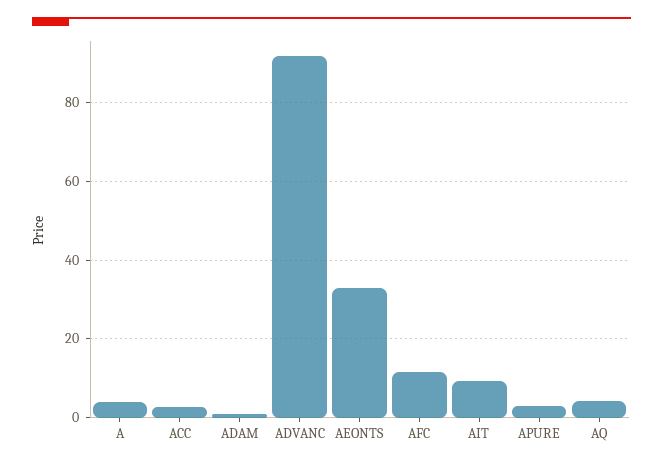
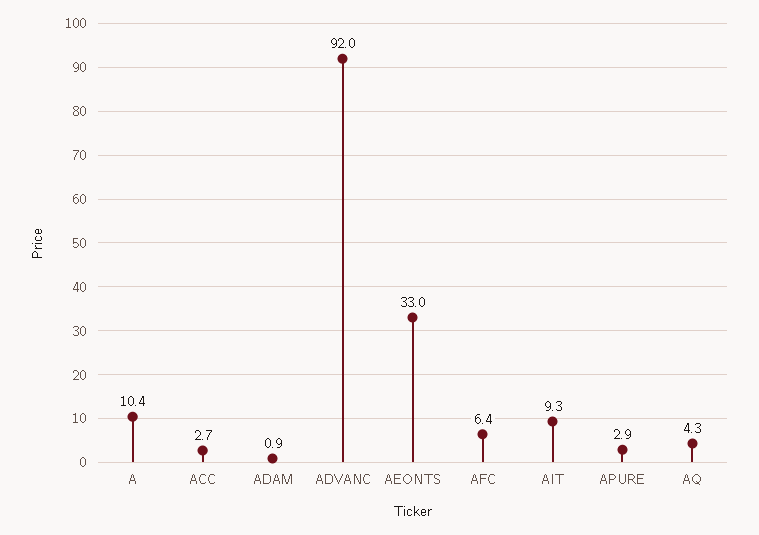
  {
-   "A": 4,
+   "A": 10.4,
    "ACC": 2.7,
    "ADAM": 0.9,
    "ADVANC": 92,
    "AEONTS": 33,
-   "AFC": 12,
+   "AFC": 6.4,
    "AIT": 9.3,
    "APURE": 2.9,
    "AQ": 4.3
  }

